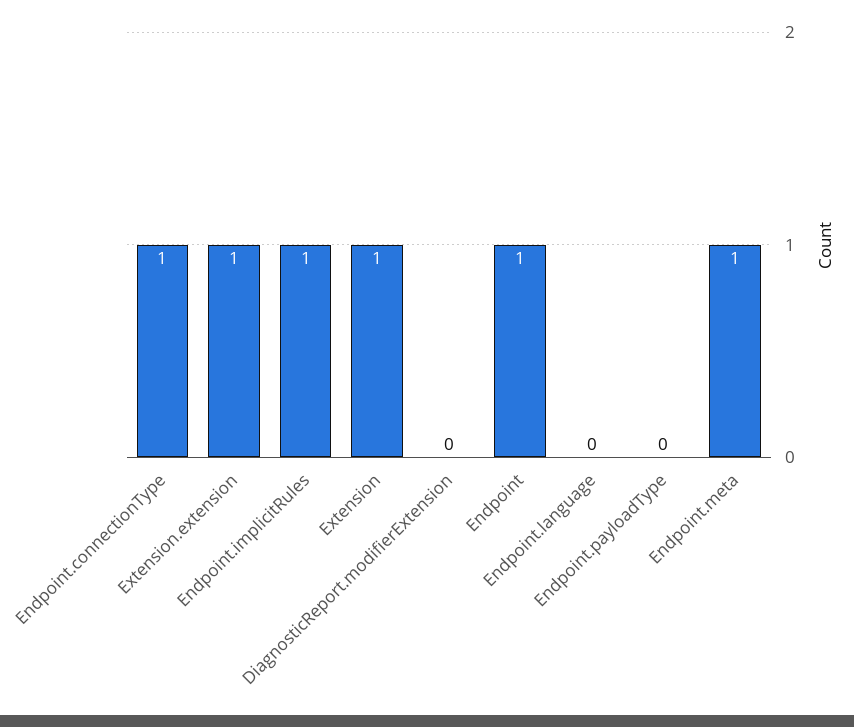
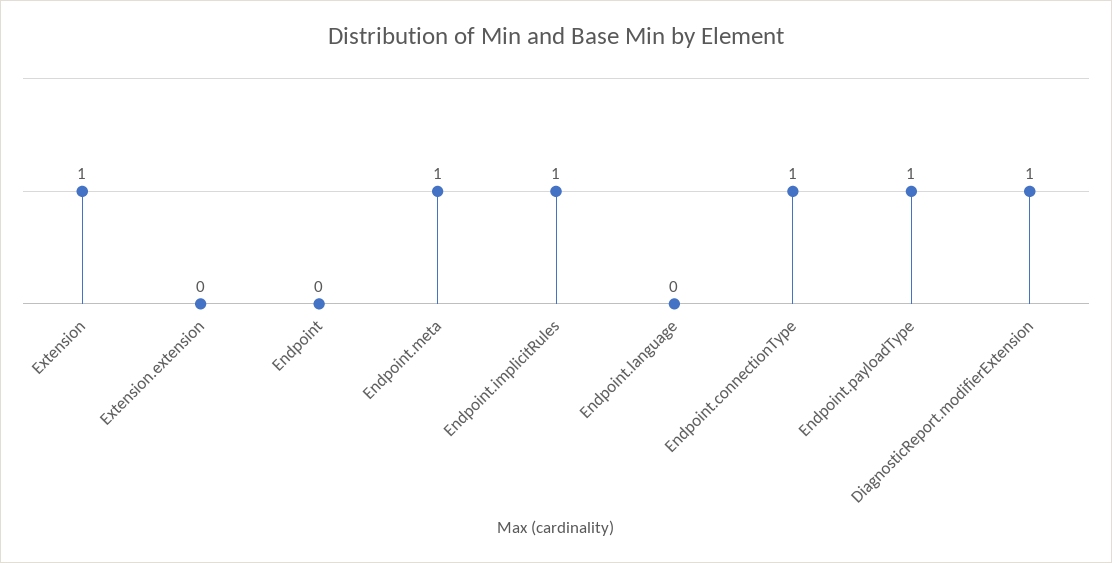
  {
    "Endpoint.connectionType": 1,
-   "Extension.extension": 1,
+   "Extension.extension": 0,
    "Endpoint.implicitRules": 1,
    "Extension": 1,
-   "DiagnosticReport.modifierExtension": 0,
+   "DiagnosticReport.modifierExtension": 1,
-   "Endpoint": 1,
+   "Endpoint": 0,
    "Endpoint.language": 0,
-   "Endpoint.payloadType": 0,
+   "Endpoint.payloadType": 1,
    "Endpoint.meta": 1
  }

